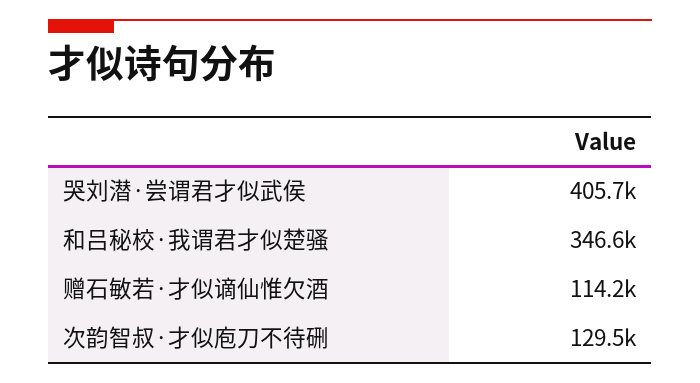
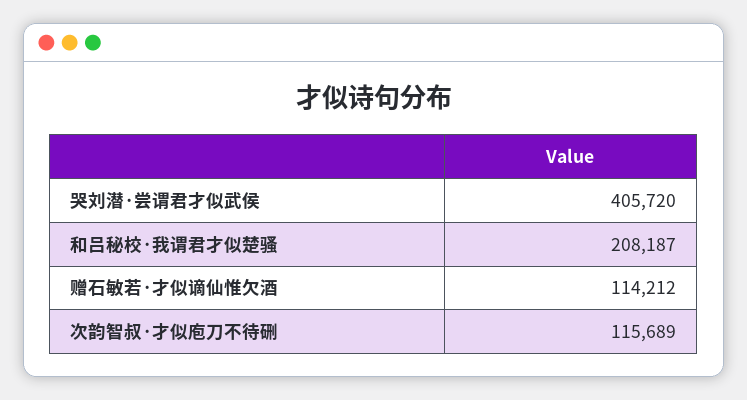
  {
    "哭刘潜·尝谓君才似武侯": 405720,
-   "和吕秘校·我谓君才似楚骚": 346600,
+   "和吕秘校·我谓君才似楚骚": 208187,
    "赠石敏若·才似谪仙惟欠酒": 114212,
-   "次韵智叔·才似庖刀不待硎": 129500
+   "次韵智叔·才似庖刀不待硎": 115689
  }

